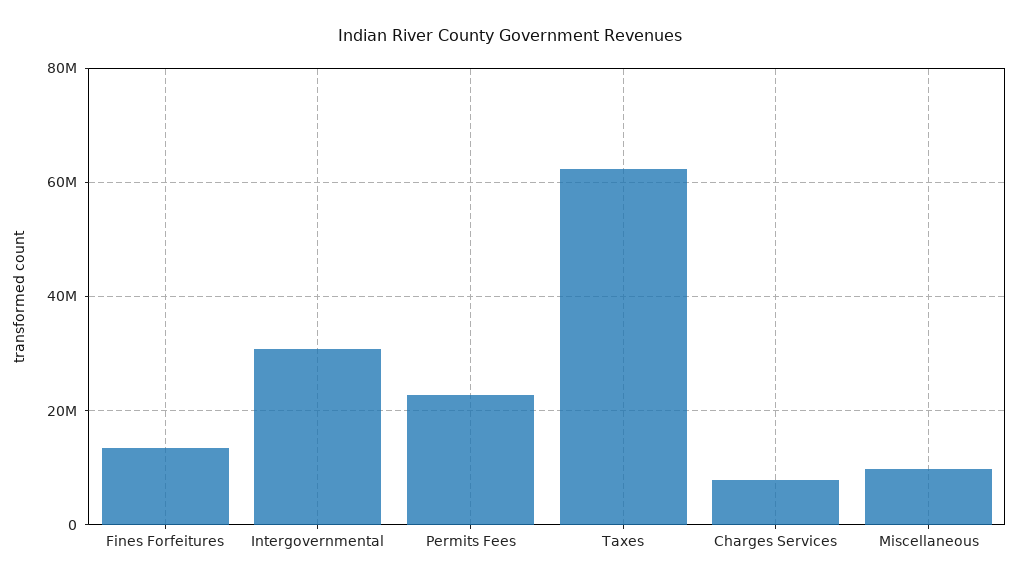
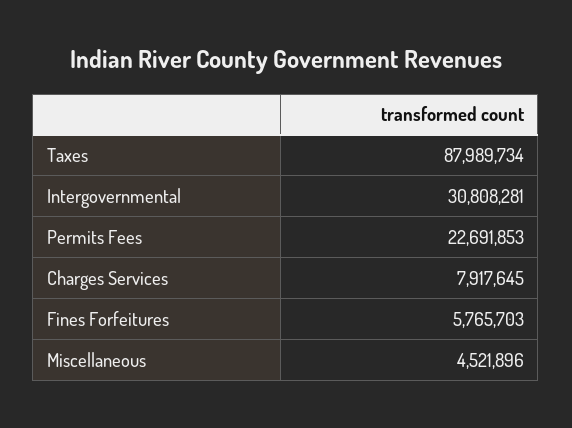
  {
-   "Fines Forfeitures": 14000000,
+   "Fines Forfeitures": 5765703,
    "Intergovernmental": 30808281,
    "Permits Fees": 22691853,
-   "Taxes": 62000000,
+   "Taxes": 87989734,
    "Charges Services": 7917645,
-   "Miscellaneous": 10000000
+   "Miscellaneous": 4521896
  }

